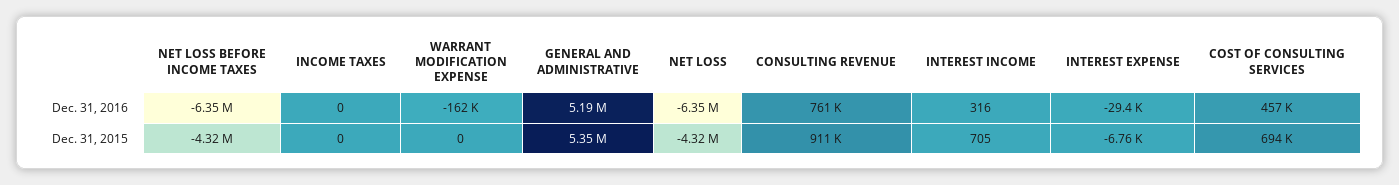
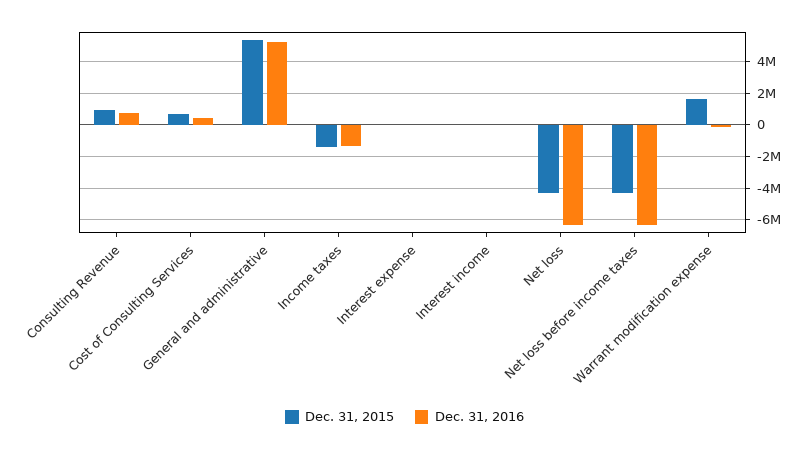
  {
    "Dec. 31, 2016": {
      "NET LOSS BEFORE INCOME TAXES": -6350000,
-     "INCOME TAXES": 0,
+     "INCOME TAXES": -1500000,
      "WARRANT MODIFICATION EXPENSE": -162000,
      "GENERAL AND ADMINISTRATIVE": 5190000,
      "NET LOSS": -6350000,
      "CONSULTING REVENUE": 761000,
      "INTEREST INCOME": 316,
      "INTEREST EXPENSE": -29400,
      "COST OF CONSULTING SERVICES": 457000
    },
    "Dec. 31, 2015": {
      "NET LOSS BEFORE INCOME TAXES": -4320000,
-     "INCOME TAXES": 0,
+     "INCOME TAXES": -1500000,
-     "WARRANT MODIFICATION EXPENSE": 0,
+     "WARRANT MODIFICATION EXPENSE": 1500000,
      "GENERAL AND ADMINISTRATIVE": 5350000,
      "NET LOSS": -4320000,
      "CONSULTING REVENUE": 911000,
      "INTEREST INCOME": 705,
      "INTEREST EXPENSE": -6760,
      "COST OF CONSULTING SERVICES": 694000
    }
  }

